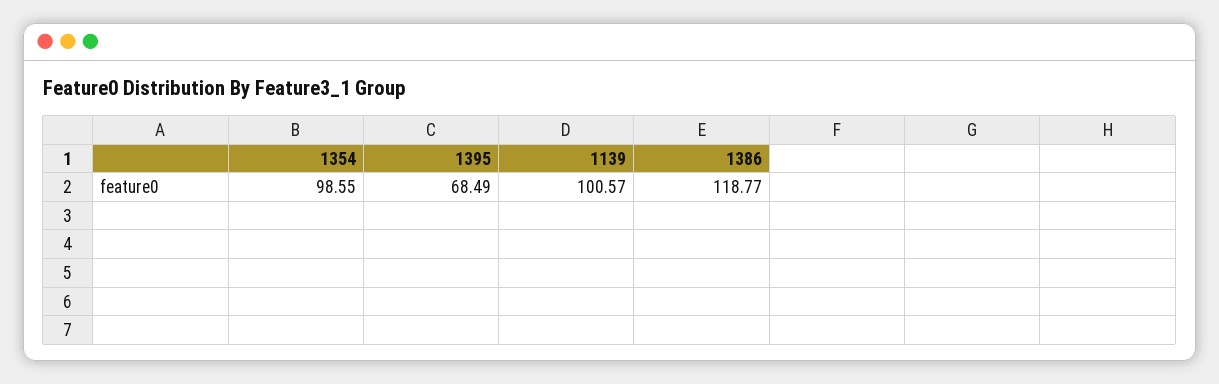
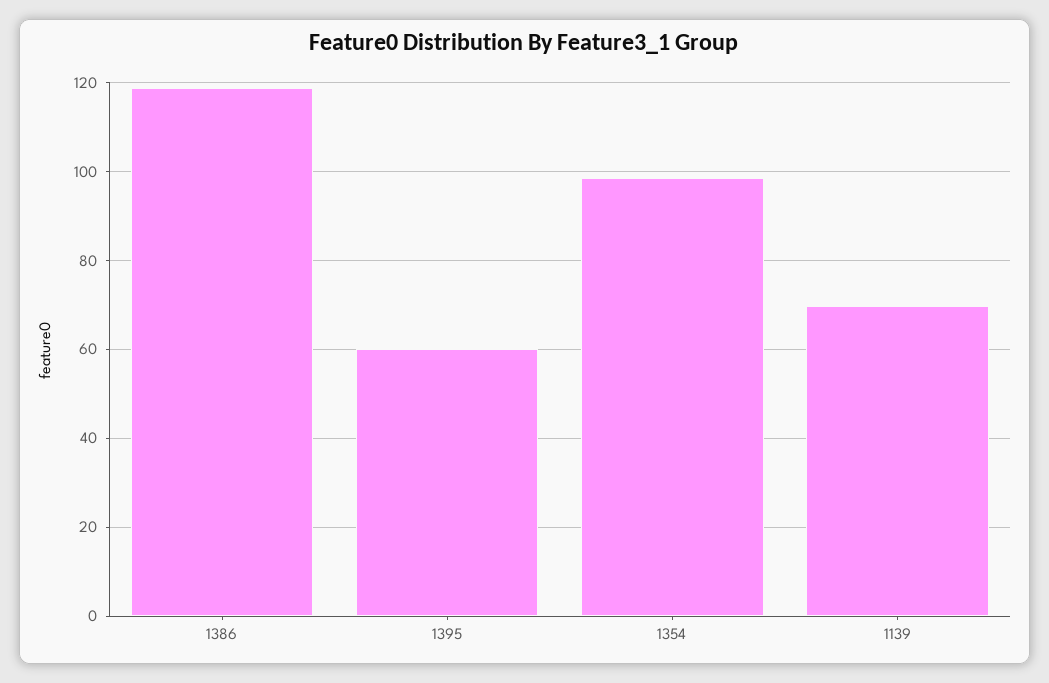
  {
    "1354": 98.55,
-   "1395": 68.49,
+   "1395": 60,
-   "1139": 100.57,
+   "1139": 70,
    "1386": 118.77
  }

